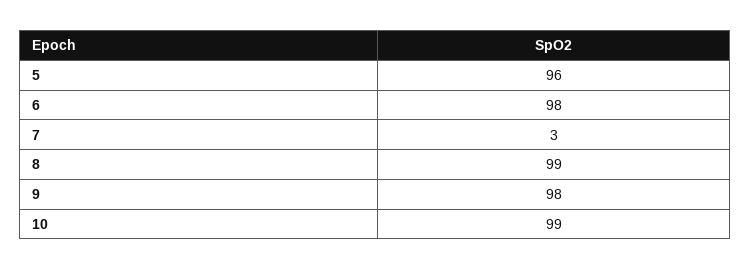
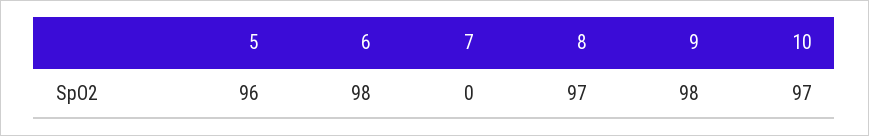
  {
    "5": 96,
    "6": 98,
-   "7": 3,
+   "7": 0,
-   "8": 99,
+   "8": 97,
    "9": 98,
-   "10": 99
+   "10": 97
  }

